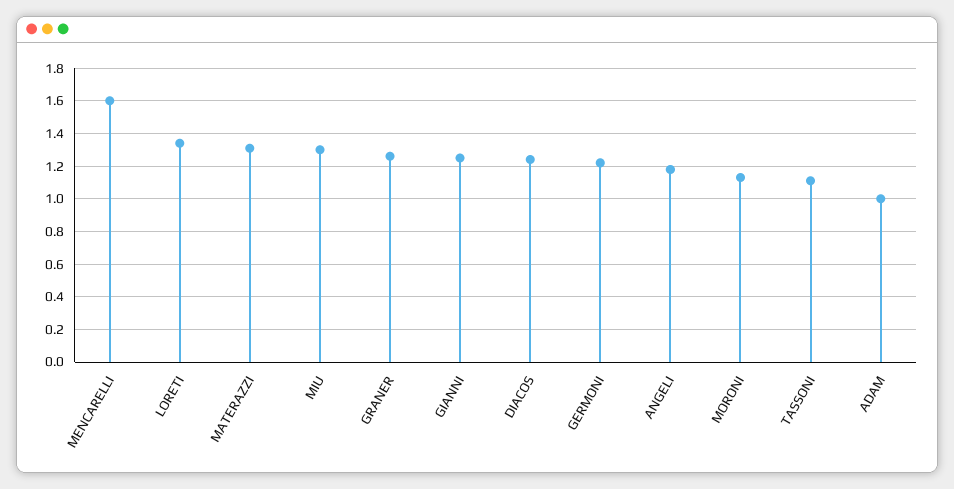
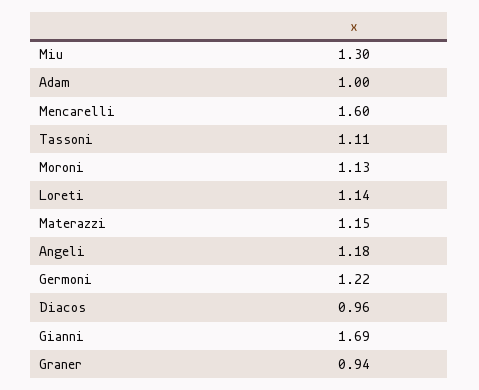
  {
    "MENCARELLI": 1.6,
-   "LORETI": 1.35,
+   "LORETI": 1.14,
-   "MATERAZZI": 1.3,
+   "MATERAZZI": 1.15,
    "MIU": 1.3,
-   "GRANER": 1.25,
+   "GRANER": 0.94,
-   "GIANNI": 1.25,
+   "GIANNI": 1.69,
-   "DIACOS": 1.25,
+   "DIACOS": 0.96,
    "GERMONI": 1.22,
    "ANGELI": 1.18,
    "MORONI": 1.13,
    "TASSONI": 1.11,
    "ADAM": 1
  }

